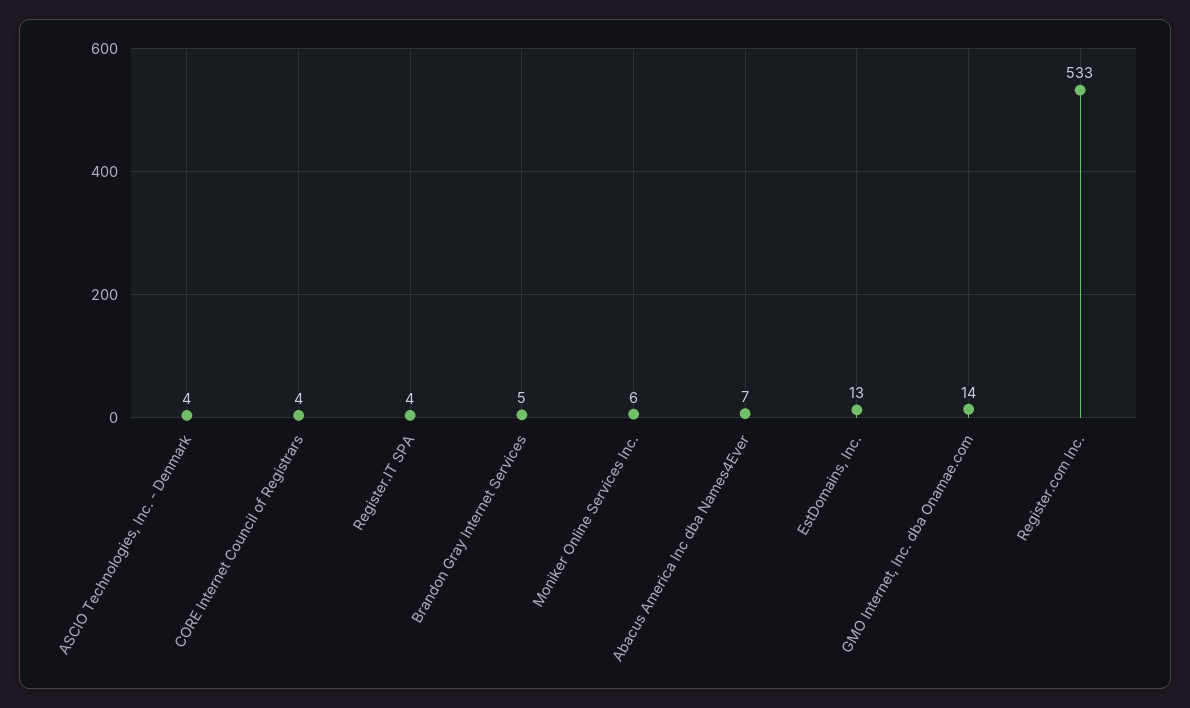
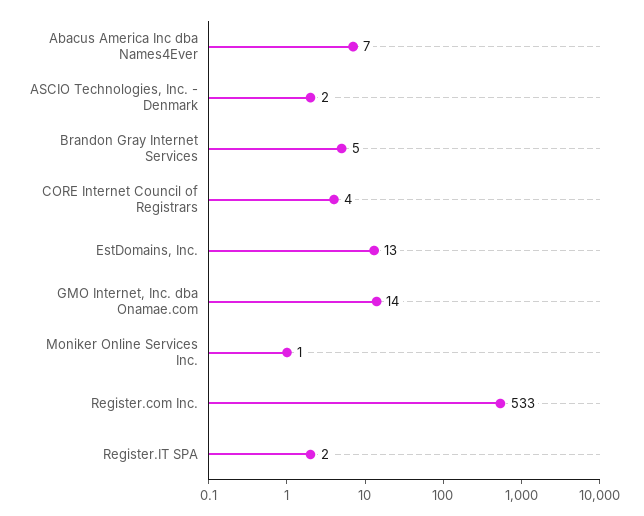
  {
-   "ASCIO Technologies, Inc. - Denmark": 4,
+   "ASCIO Technologies, Inc. - Denmark": 2,
    "CORE Internet Council of Registrars": 4,
-   "Register.IT SPA": 4,
+   "Register.IT SPA": 2,
    "Brandon Gray Internet Services": 5,
-   "Moniker Online Services Inc.": 6,
+   "Moniker Online Services Inc.": 1,
    "Abacus America Inc dba Names4Ever": 7,
    "EstDomains, Inc.": 13,
    "GMO Internet, Inc. dba Onamae.com": 14,
    "Register.com Inc.": 533
  }

